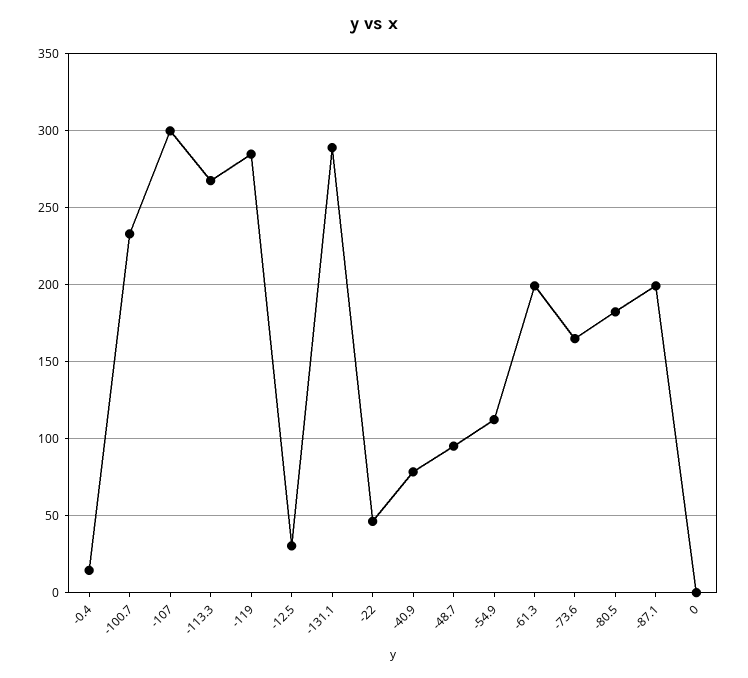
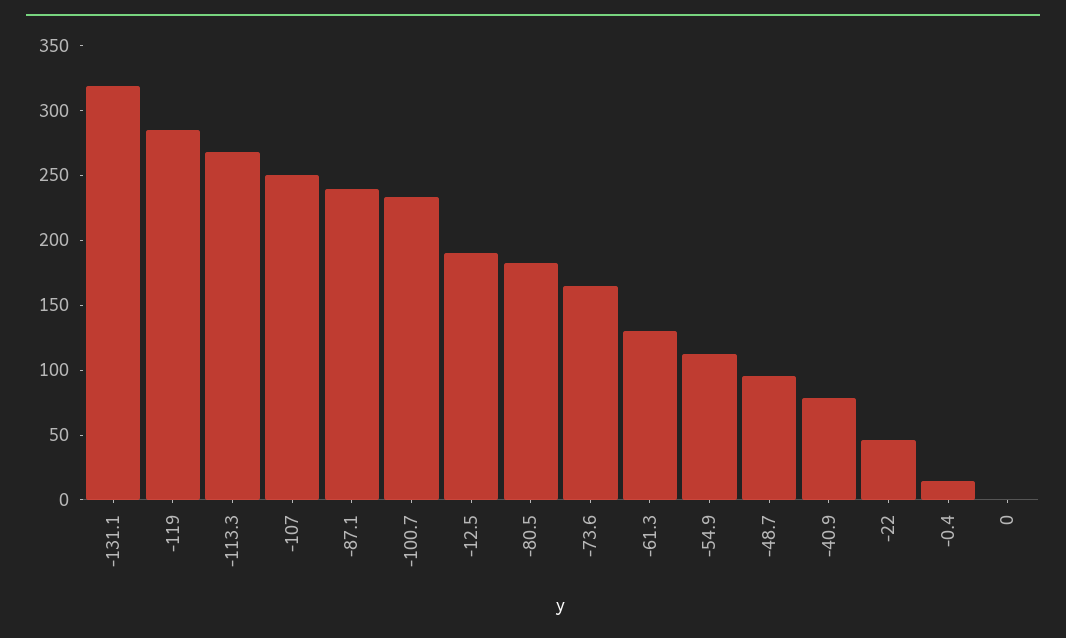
  {
    "-0.4": 15,
    "-100.7": 235,
-   "-107": 300,
+   "-107": 250,
    "-113.3": 270,
    "-119": 285,
-   "-12.5": 30,
+   "-12.5": 190,
-   "-131.1": 290,
+   "-131.1": 320,
    "-22": 45,
    "-40.9": 80,
    "-48.7": 95,
    "-54.9": 110,
-   "-61.3": 200,
+   "-61.3": 130,
    "-73.6": 165,
    "-80.5": 180,
-   "-87.1": 200,
+   "-87.1": 240,
    "0": 0
  }

